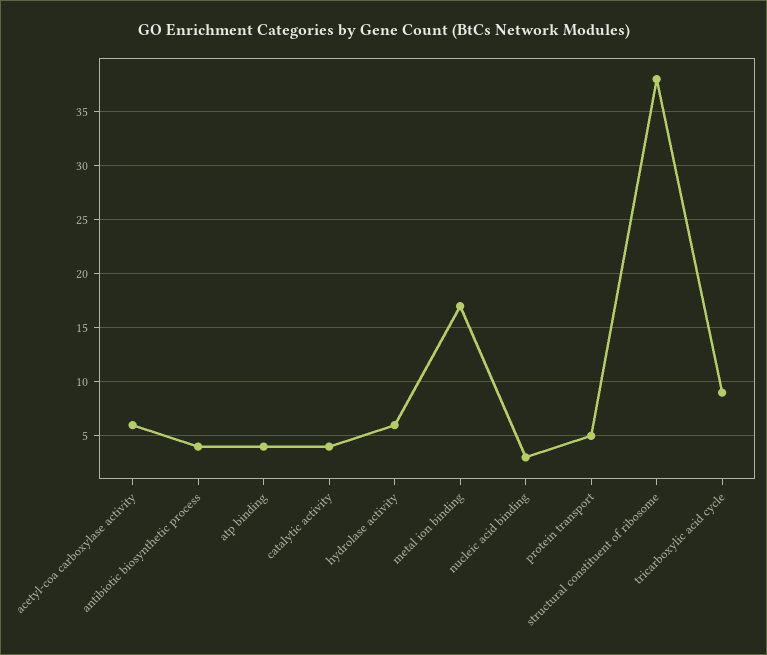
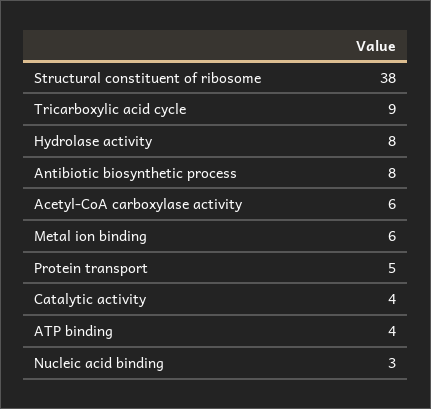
  {
    "acetyl-coa carboxylase activity": 6,
-   "antibiotic biosynthetic process": 4,
+   "antibiotic biosynthetic process": 8,
    "atp binding": 4,
    "catalytic activity": 4,
-   "hydrolase activity": 6,
+   "hydrolase activity": 8,
-   "metal ion binding": 17,
+   "metal ion binding": 6,
    "nucleic acid binding": 3,
    "protein transport": 5,
    "structural constituent of ribosome": 38,
    "tricarboxylic acid cycle": 9
  }

